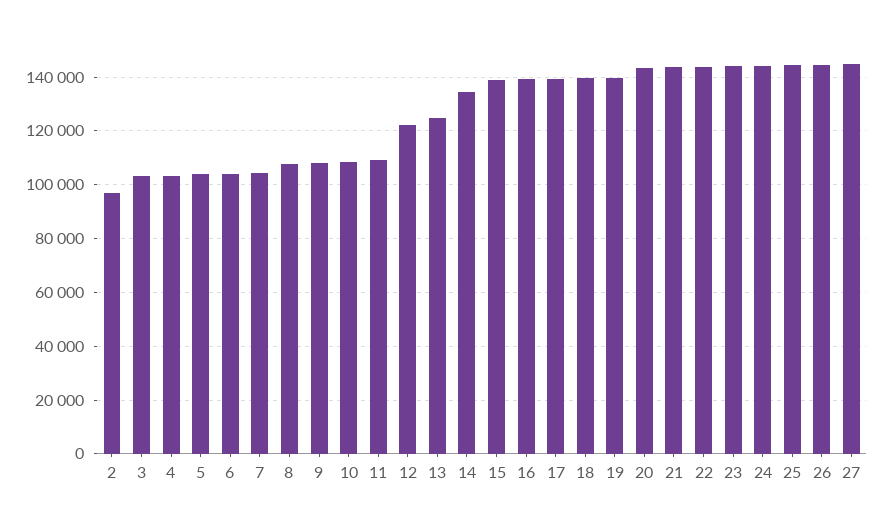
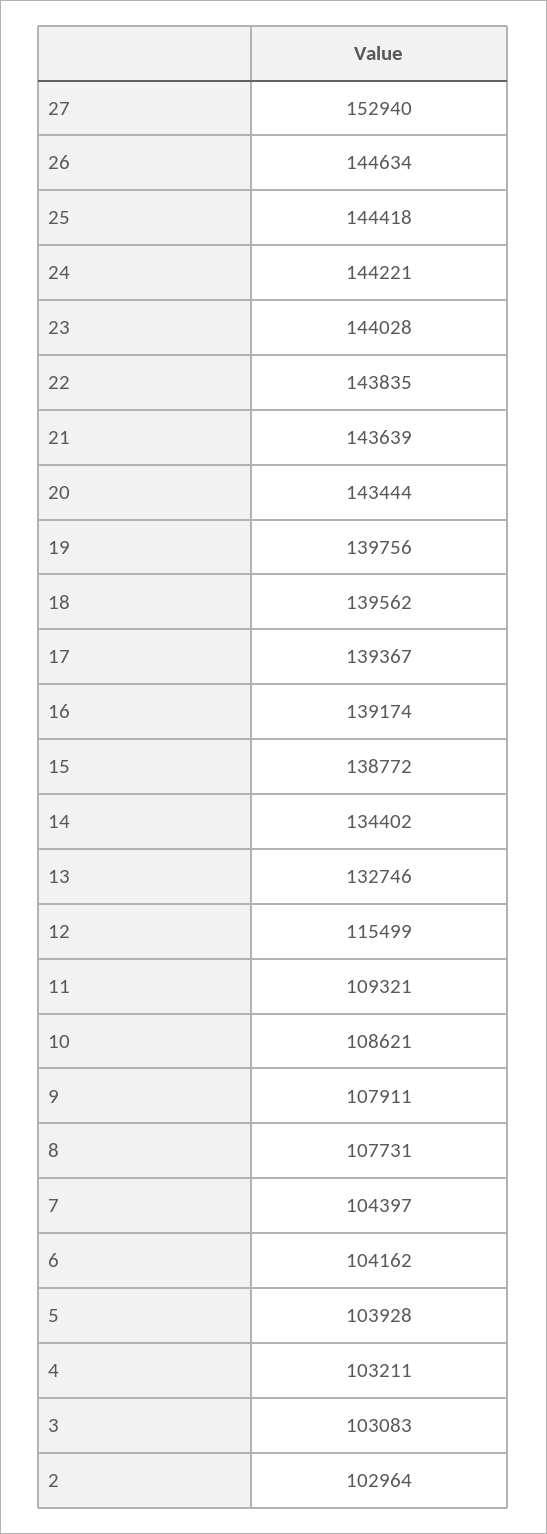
  {
-   "2": 97500,
+   "2": 102964,
    "3": 103083,
    "4": 103211,
    "5": 103928,
    "6": 104162,
    "7": 104397,
    "8": 107731,
    "9": 107911,
    "10": 108621,
    "11": 109321,
-   "12": 122500,
+   "12": 115499,
-   "13": 125000,
+   "13": 132746,
    "14": 134402,
    "15": 138772,
    "16": 139174,
    "17": 139367,
    "18": 139562,
    "19": 139756,
    "20": 143444,
    "21": 143639,
    "22": 143835,
    "23": 144028,
    "24": 144221,
    "25": 144418,
    "26": 144634,
-   "27": 145000
+   "27": 152940
  }

